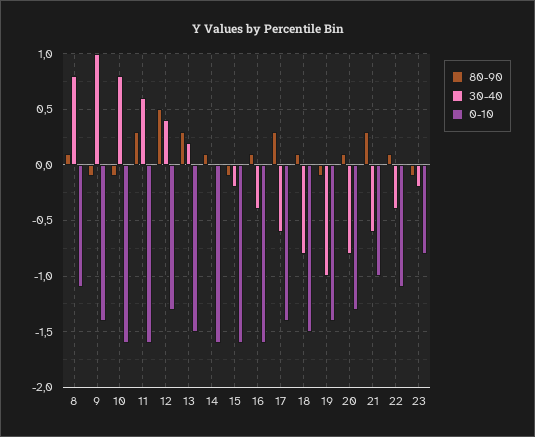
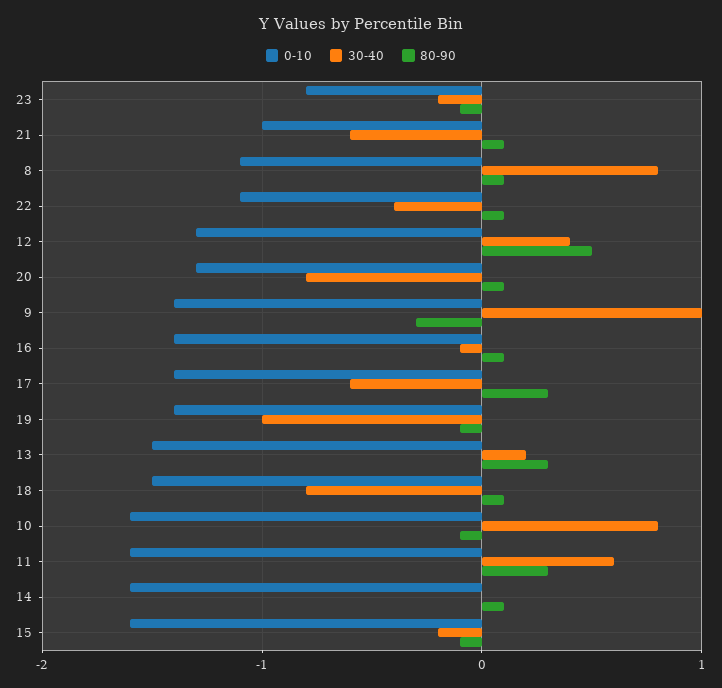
  {
    "80-90": {
      "8": 0.1,
-     "9": -0.1,
+     "9": -0.3,
      "10": -0.1,
      "11": 0.3,
      "12": 0.5,
      "13": 0.3,
      "14": 0.1,
      "15": -0.1,
      "16": 0.1,
      "17": 0.3,
      "18": 0.1,
      "19": -0.1,
      "20": 0.1,
-     "21": 0.3,
+     "21": 0.1,
      "22": 0.1,
      "23": -0.1
    },
    "30-40": {
      "8": 0.8,
      "9": 1,
      "10": 0.8,
      "11": 0.6,
      "12": 0.4,
      "13": 0.2,
      "14": 0,
      "15": -0.2,
-     "16": -0.4,
+     "16": -0.1,
      "17": -0.6,
      "18": -0.8,
      "19": -1,
      "20": -0.8,
      "21": -0.6,
      "22": -0.4,
      "23": -0.2
    },
    "0-10": {
      "8": -1.1,
      "9": -1.4,
      "10": -1.6,
      "11": -1.6,
      "12": -1.3,
      "13": -1.5,
      "14": -1.6,
      "15": -1.6,
-     "16": -1.6,
+     "16": -1.4,
      "17": -1.4,
      "18": -1.5,
      "19": -1.4,
      "20": -1.3,
      "21": -1,
      "22": -1.1,
      "23": -0.8
    }
  }

